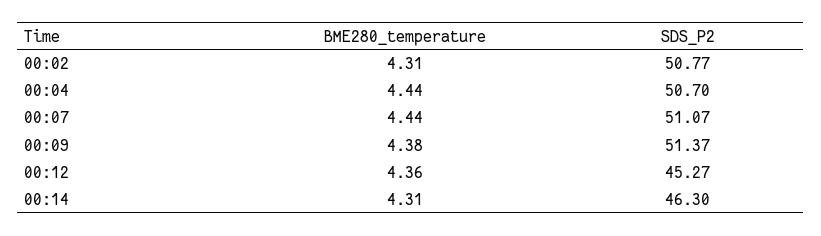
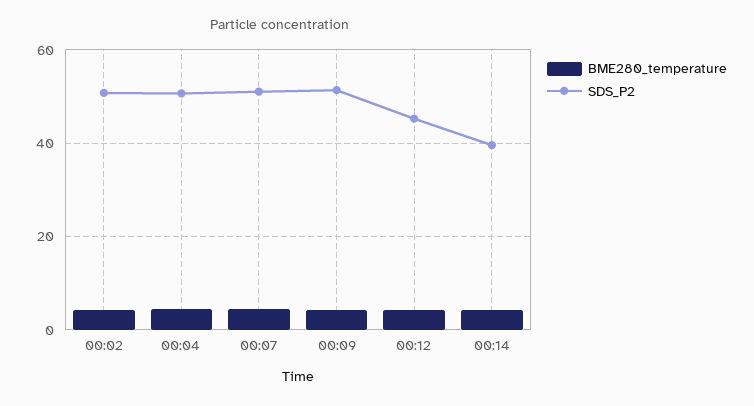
  {
    "BME280_temperature": {
      "00:02": 4.31,
      "00:04": 4.44,
      "00:07": 4.44,
      "00:09": 4.38,
      "00:12": 4.36,
      "00:14": 4.31
    },
    "SDS_P2": {
      "00:02": 50.77,
      "00:04": 50.7,
      "00:07": 51.07,
      "00:09": 51.37,
      "00:12": 45.27,
-     "00:14": 46.3
+     "00:14": 40
    }
  }

